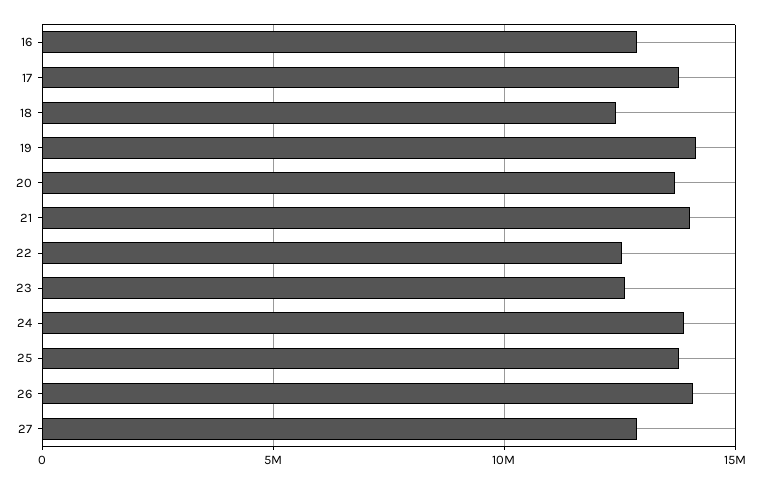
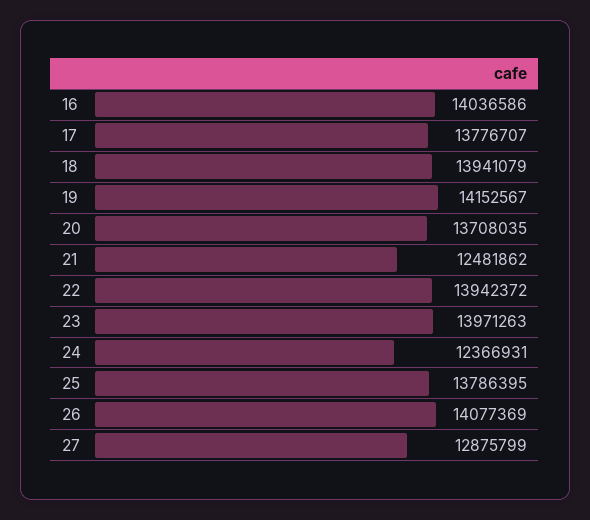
  {
-   "16": 13000000,
+   "16": 14036586,
    "17": 13776707,
-   "18": 12500000,
+   "18": 13941079,
    "19": 14152567,
    "20": 13708035,
-   "21": 14000000,
+   "21": 12481862,
-   "22": 12500000,
+   "22": 13942372,
-   "23": 12500000,
+   "23": 13971263,
-   "24": 14000000,
+   "24": 12366931,
    "25": 13786395,
    "26": 14077369,
    "27": 12875799
  }

